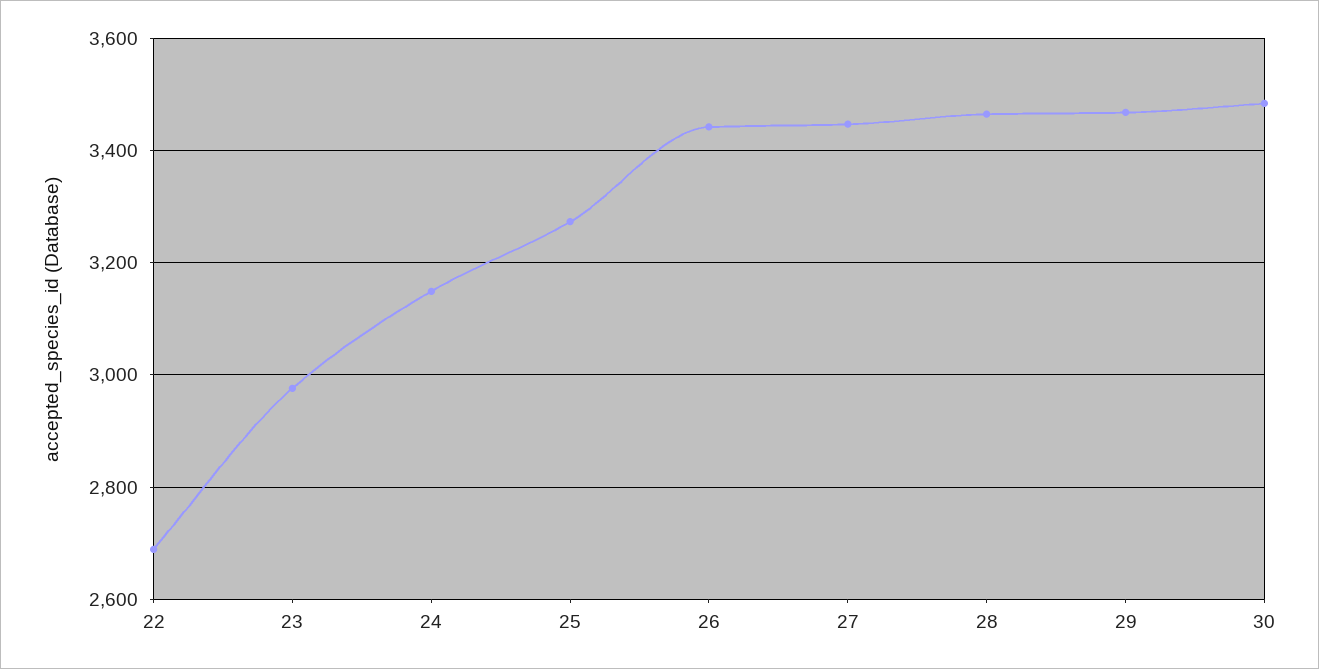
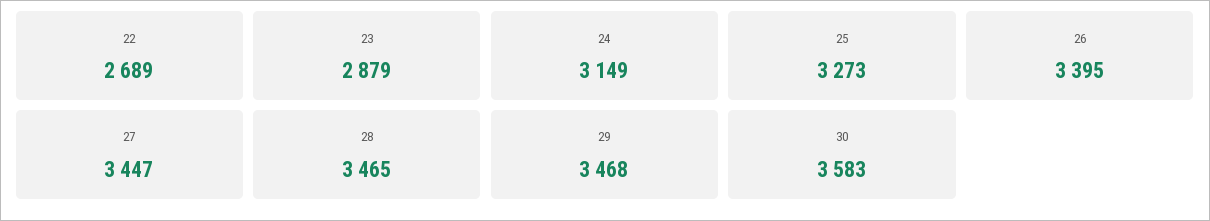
  {
    "22": 2689,
-   "23": 2980,
+   "23": 2879,
    "24": 3149,
    "25": 3273,
-   "26": 3440,
+   "26": 3395,
    "27": 3447,
    "28": 3465,
    "29": 3468,
-   "30": 3480
+   "30": 3583
  }

